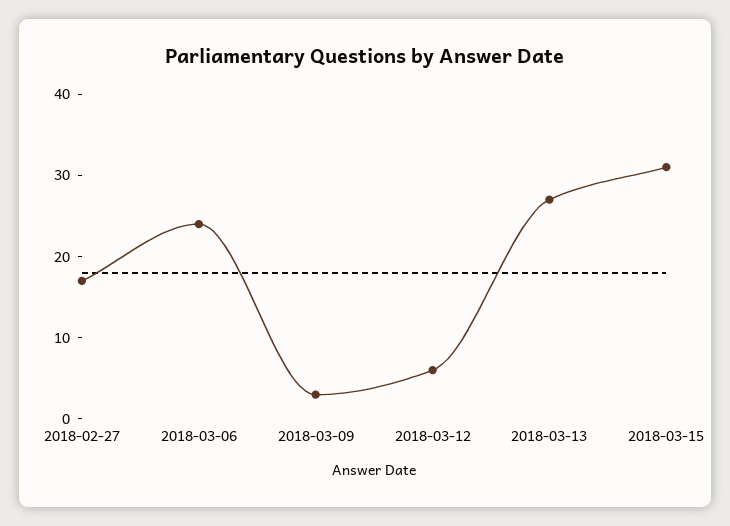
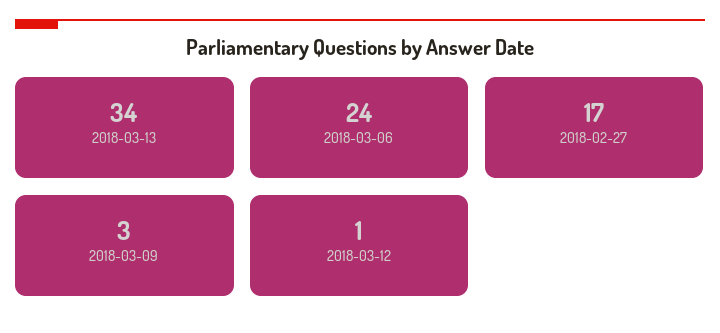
  {
    "2018-02-27": 17,
    "2018-03-06": 24,
    "2018-03-09": 3,
-   "2018-03-12": 6,
+   "2018-03-12": 1,
-   "2018-03-13": 27,
+   "2018-03-13": 34
-   "2018-03-15": 31
  }

